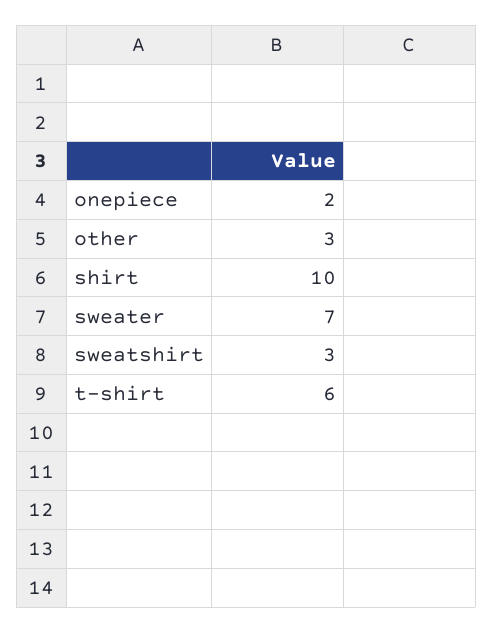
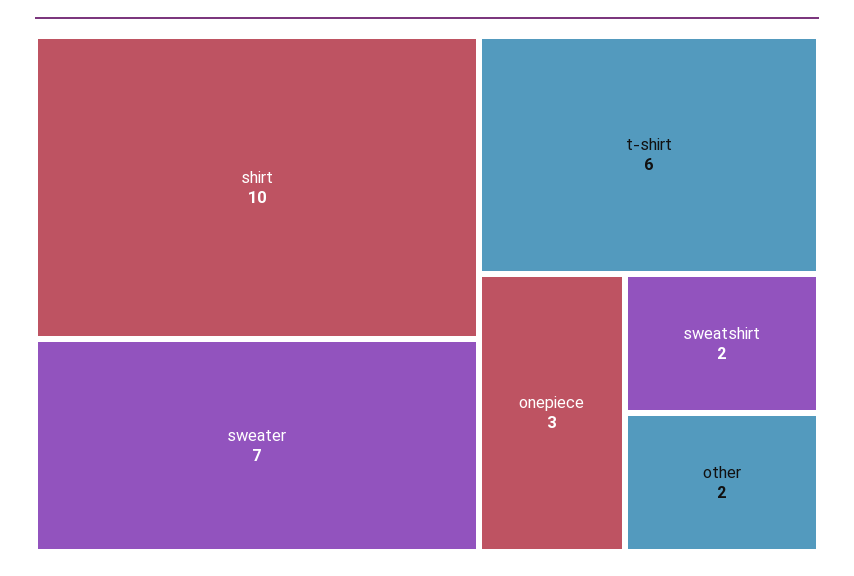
  {
-   "onepiece": 2,
+   "onepiece": 3,
-   "other": 3,
+   "other": 2,
    "shirt": 10,
    "sweater": 7,
-   "sweatshirt": 3,
+   "sweatshirt": 2,
    "t-shirt": 6
  }

